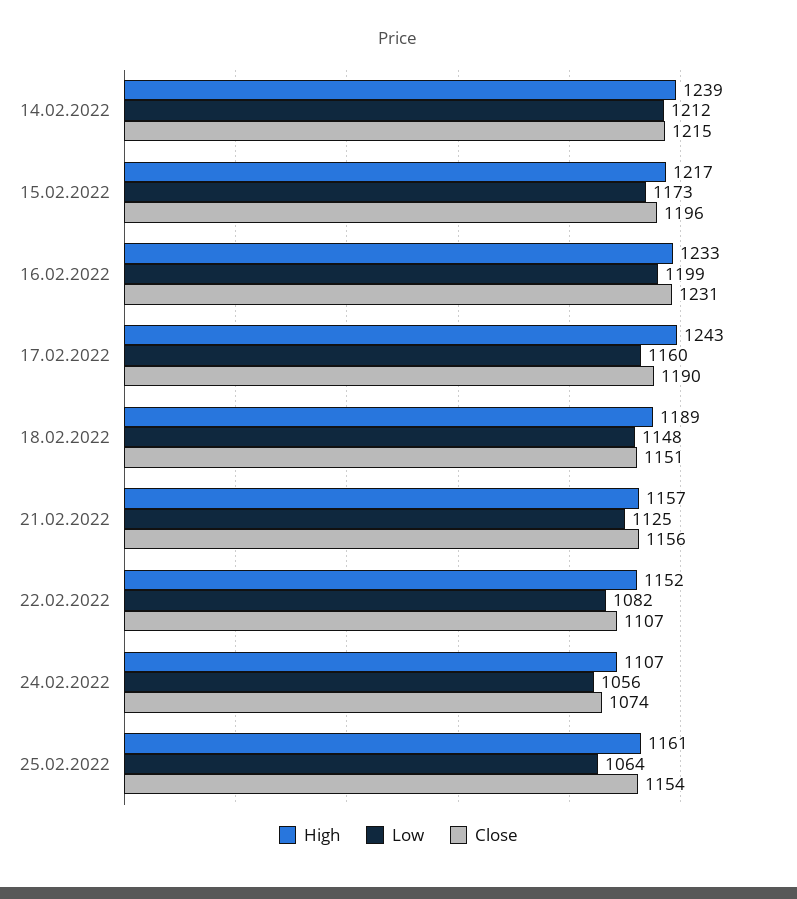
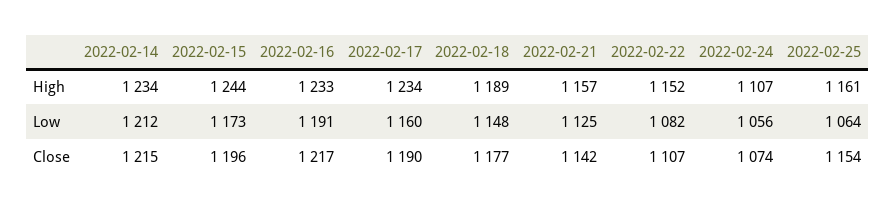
  {
    "High": {
-     "14.02.2022": 1239,
+     "14.02.2022": 1234,
-     "15.02.2022": 1217,
+     "15.02.2022": 1244,
      "16.02.2022": 1233,
-     "17.02.2022": 1243,
+     "17.02.2022": 1234,
      "18.02.2022": 1189,
      "21.02.2022": 1157,
      "22.02.2022": 1152,
      "24.02.2022": 1107,
      "25.02.2022": 1161
    },
    "Low": {
      "14.02.2022": 1212,
      "15.02.2022": 1173,
-     "16.02.2022": 1199,
+     "16.02.2022": 1191,
      "17.02.2022": 1160,
      "18.02.2022": 1148,
      "21.02.2022": 1125,
      "22.02.2022": 1082,
      "24.02.2022": 1056,
      "25.02.2022": 1064
    },
    "Close": {
      "14.02.2022": 1215,
      "15.02.2022": 1196,
-     "16.02.2022": 1231,
+     "16.02.2022": 1217,
      "17.02.2022": 1190,
-     "18.02.2022": 1151,
+     "18.02.2022": 1177,
-     "21.02.2022": 1156,
+     "21.02.2022": 1142,
      "22.02.2022": 1107,
      "24.02.2022": 1074,
      "25.02.2022": 1154
    }
  }

